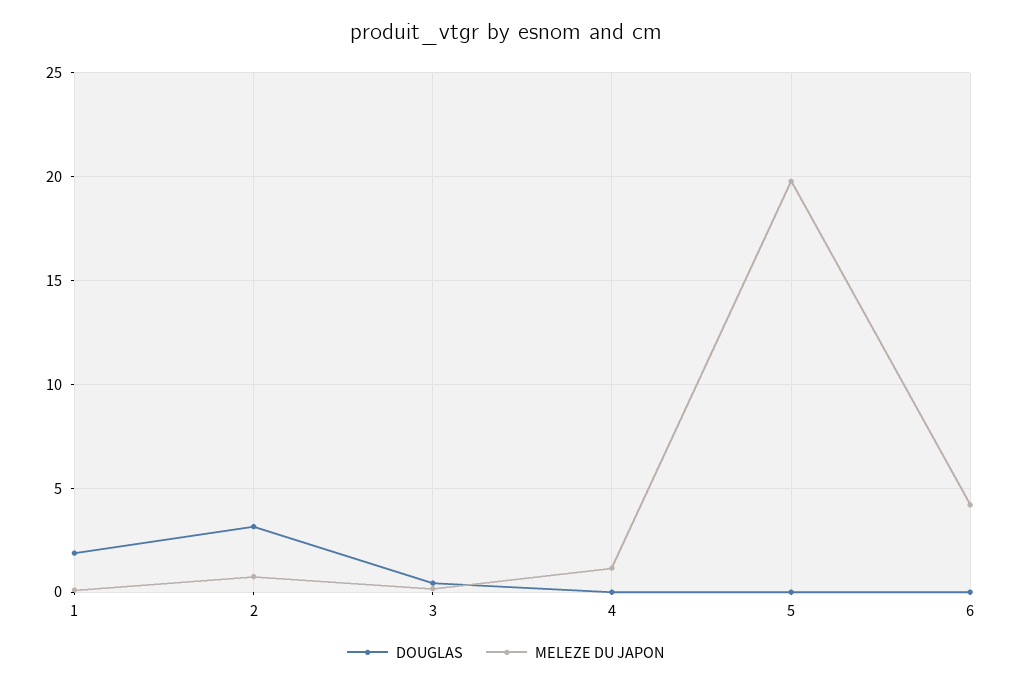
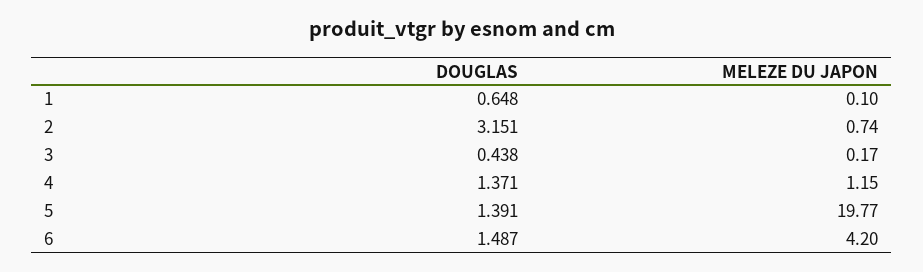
  {
    "DOUGLAS": {
-     "1": 2,
+     "1": 0.648,
      "2": 3.151,
      "3": 0.438,
-     "4": 0,
+     "4": 1.371,
-     "5": 0,
+     "5": 1.391,
-     "6": 0
+     "6": 1.487
    },
    "MELEZE DU JAPON": {
      "1": 0.1,
      "2": 0.74,
      "3": 0.17,
      "4": 1.15,
      "5": 19.77,
      "6": 4.2
    }
  }

